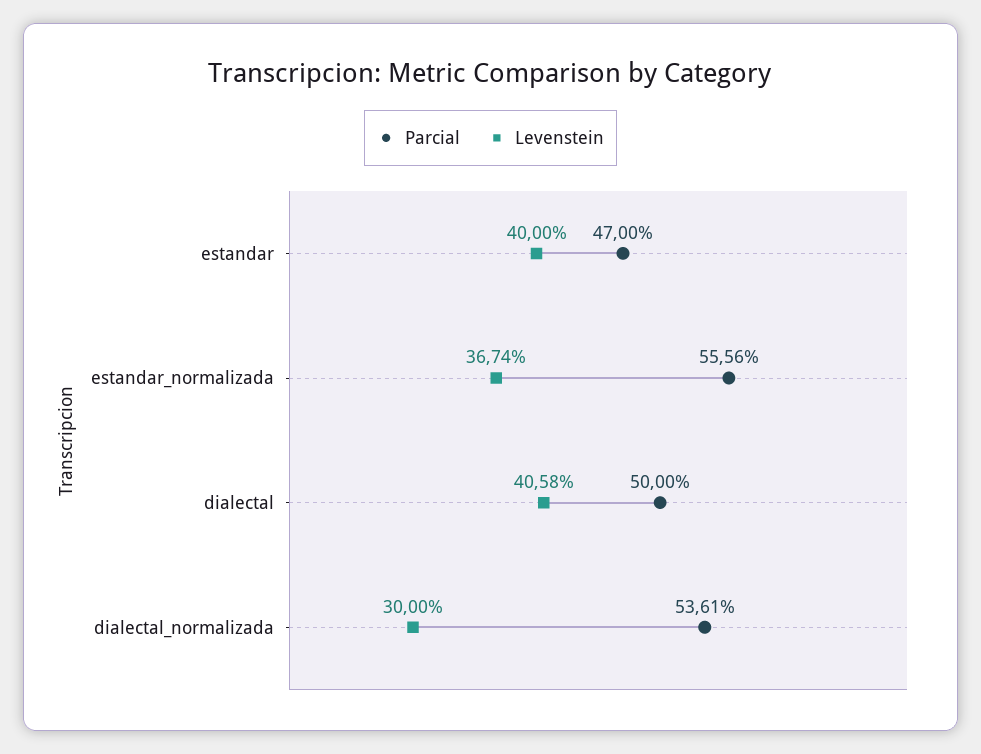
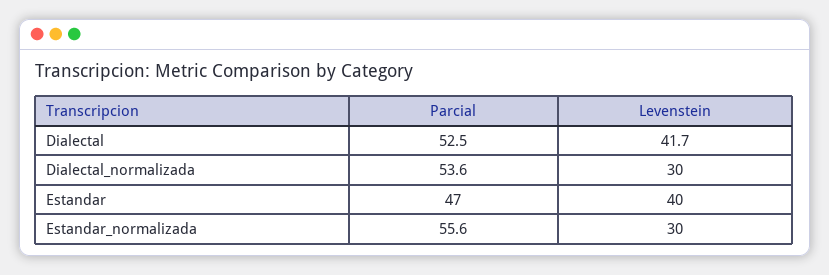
  {
    "Parcial": {
      "estandar": 47,
      "estandar_normalizada": 55.56,
-     "dialectal": 50,
+     "dialectal": 52.5,
      "dialectal_normalizada": 53.61
    },
    "Levenstein": {
      "estandar": 40,
-     "estandar_normalizada": 36.74,
+     "estandar_normalizada": 30,
-     "dialectal": 40.58,
+     "dialectal": 41.7,
      "dialectal_normalizada": 30
    }
  }

